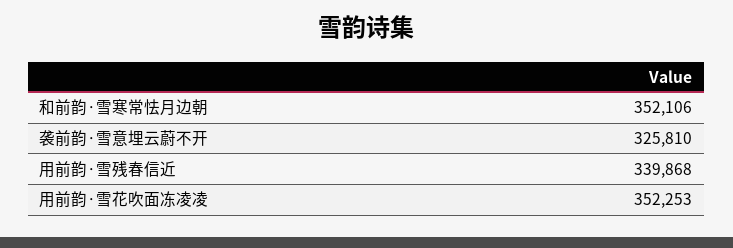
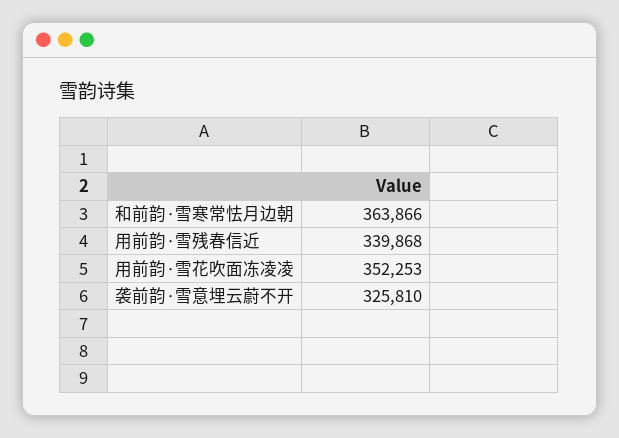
  {
-   "和前韵·雪寒常怯月边朝": 352106,
+   "和前韵·雪寒常怯月边朝": 363866,
    "袭前韵·雪意埋云蔚不开": 325810,
    "用前韵·雪残春信近": 339868,
    "用前韵·雪花吹面冻凌凌": 352253
  }

